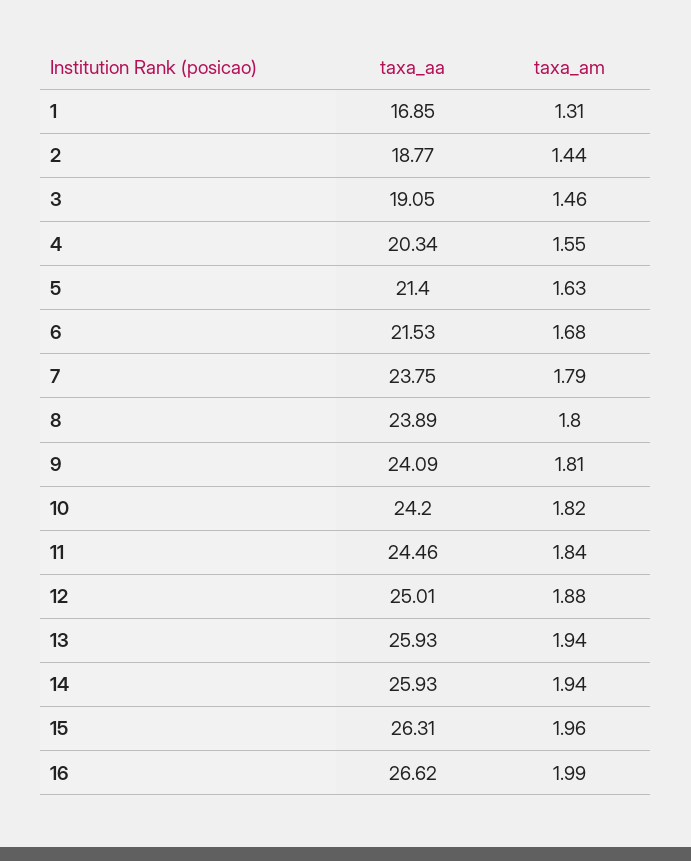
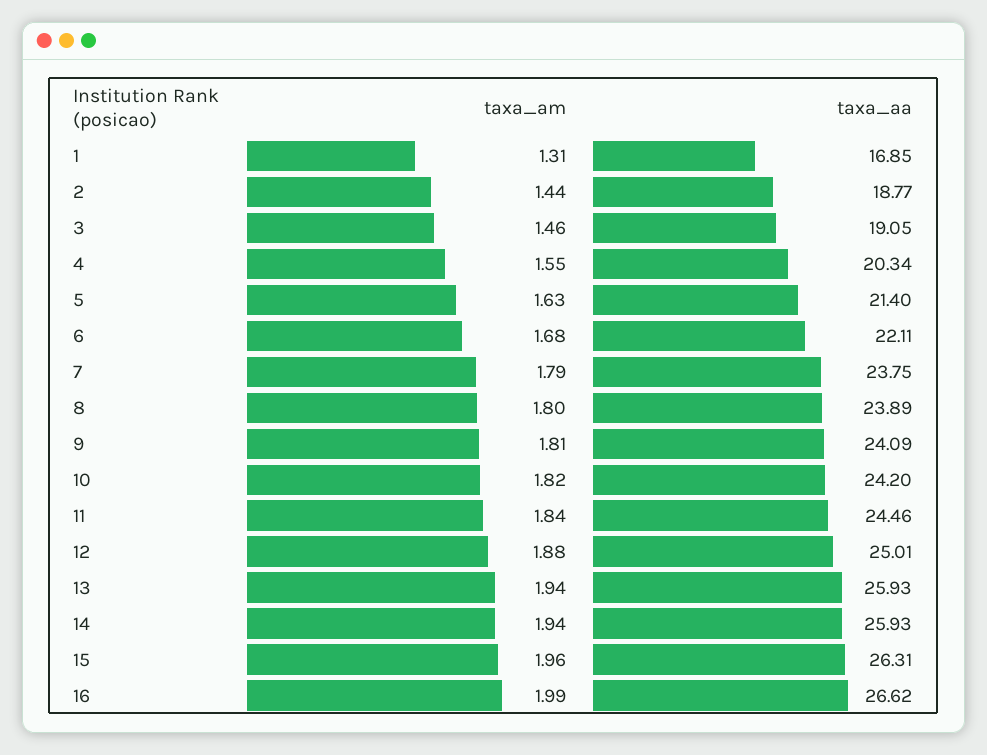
  {
    "taxa_aa": {
      "1": 16.85,
      "2": 18.77,
      "3": 19.05,
      "4": 20.34,
      "5": 21.4,
-     "6": 21.53,
+     "6": 22.11,
      "7": 23.75,
      "8": 23.89,
      "9": 24.09,
      "10": 24.2,
      "11": 24.46,
      "12": 25.01,
      "13": 25.93,
      "14": 25.93,
      "15": 26.31,
      "16": 26.62
    },
    "taxa_am": {
      "1": 1.31,
      "2": 1.44,
      "3": 1.46,
      "4": 1.55,
      "5": 1.63,
      "6": 1.68,
      "7": 1.79,
      "8": 1.8,
      "9": 1.81,
      "10": 1.82,
      "11": 1.84,
      "12": 1.88,
      "13": 1.94,
      "14": 1.94,
      "15": 1.96,
      "16": 1.99
    }
  }

